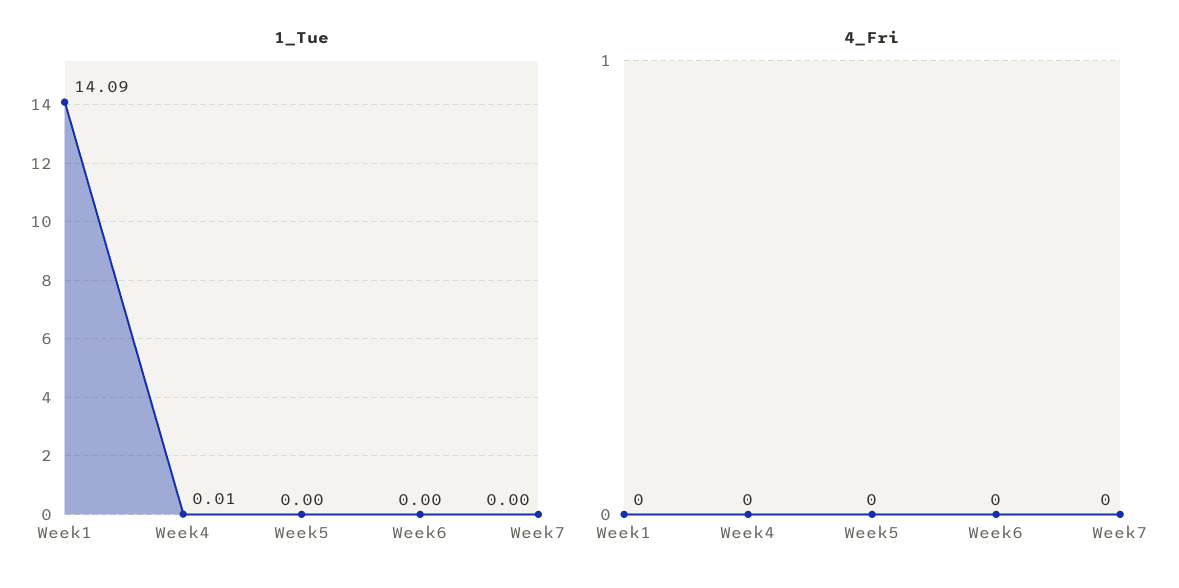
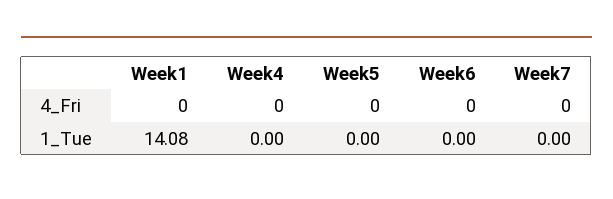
  {
    "1_Tue": {
-     "Week1": 14.09,
+     "Week1": 14.08,
-     "Week4": 0.01,
+     "Week4": 0,
      "Week5": 0,
      "Week6": 0,
      "Week7": 0
    },
    "4_Fri": {
      "Week1": 0,
      "Week4": 0,
      "Week5": 0,
      "Week6": 0,
      "Week7": 0
    }
  }

